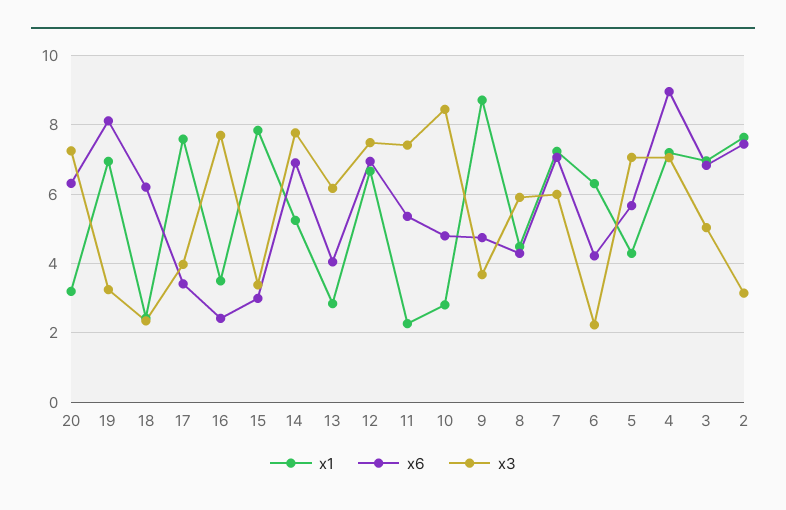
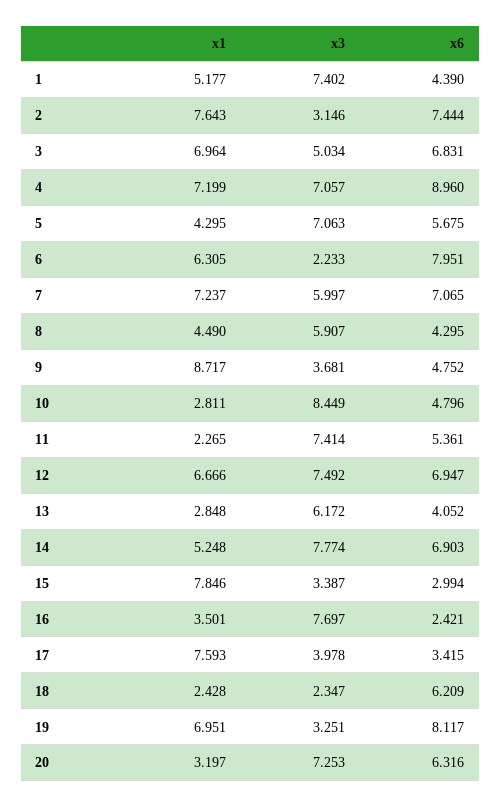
  {
    "x1": {
      "20": 3.197,
      "19": 6.951,
      "18": 2.428,
      "17": 7.593,
      "16": 3.501,
      "15": 7.846,
      "14": 5.248,
      "13": 2.848,
      "12": 6.666,
      "11": 2.265,
      "10": 2.811,
      "9": 8.717,
      "8": 4.49,
      "7": 7.237,
      "6": 6.305,
      "5": 4.295,
      "4": 7.199,
      "3": 6.964,
-     "2": 7.643
+     "2": 7.643,
+     "1": 5.177
    },
    "x6": {
      "20": 6.316,
      "19": 8.117,
      "18": 6.209,
      "17": 3.415,
      "16": 2.421,
      "15": 2.994,
      "14": 6.903,
      "13": 4.052,
      "12": 6.947,
      "11": 5.361,
      "10": 4.796,
      "9": 4.752,
      "8": 4.295,
      "7": 7.065,
-     "6": 4.2,
+     "6": 7.951,
      "5": 5.675,
      "4": 8.96,
      "3": 6.831,
-     "2": 7.444
+     "2": 7.444,
+     "1": 4.39
    },
    "x3": {
      "20": 7.253,
      "19": 3.251,
      "18": 2.347,
      "17": 3.978,
      "16": 7.697,
      "15": 3.387,
      "14": 7.774,
      "13": 6.172,
      "12": 7.492,
      "11": 7.414,
      "10": 8.449,
      "9": 3.681,
      "8": 5.907,
      "7": 5.997,
      "6": 2.233,
      "5": 7.063,
      "4": 7.057,
      "3": 5.034,
-     "2": 3.146
+     "2": 3.146,
+     "1": 7.402
    }
  }

